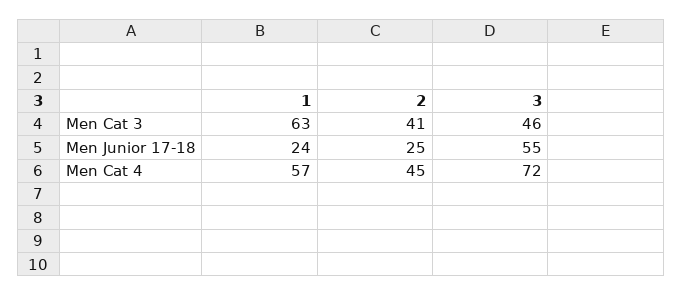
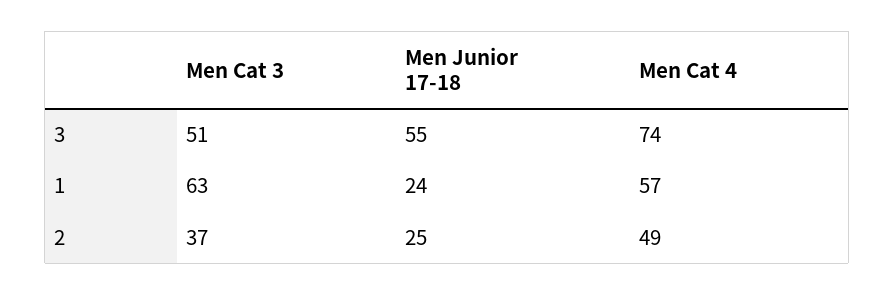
  {
    "1": {
      "Men Cat 3": 63,
      "Men Junior 17-18": 24,
      "Men Cat 4": 57
    },
    "2": {
-     "Men Cat 3": 41,
+     "Men Cat 3": 37,
      "Men Junior 17-18": 25,
-     "Men Cat 4": 45
+     "Men Cat 4": 49
    },
    "3": {
-     "Men Cat 3": 46,
+     "Men Cat 3": 51,
      "Men Junior 17-18": 55,
-     "Men Cat 4": 72
+     "Men Cat 4": 74
    }
  }

